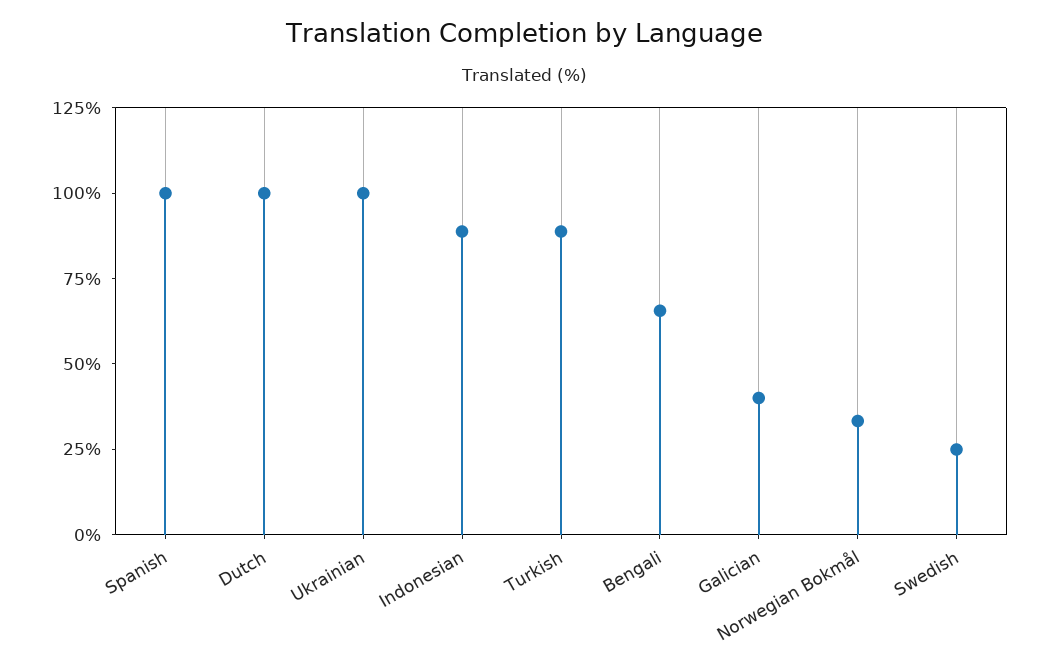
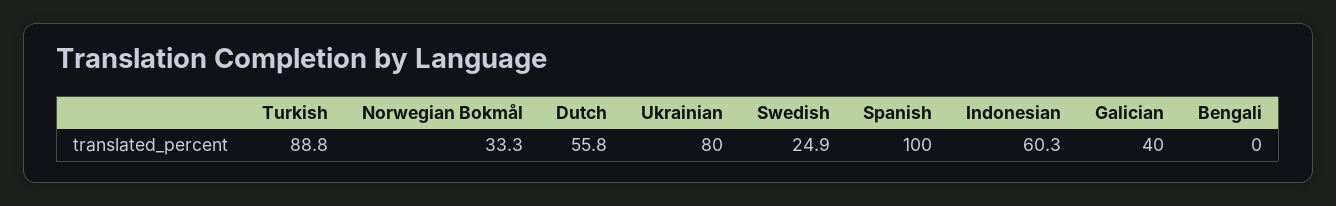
  {
    "Spanish": 100,
-   "Dutch": 100,
+   "Dutch": 55.8,
-   "Ukrainian": 100,
+   "Ukrainian": 80,
-   "Indonesian": 90,
+   "Indonesian": 60.3,
    "Turkish": 88.8,
-   "Bengali": 65,
+   "Bengali": 0,
    "Galician": 40,
    "Norwegian Bokmål": 33.3,
    "Swedish": 24.9
  }

